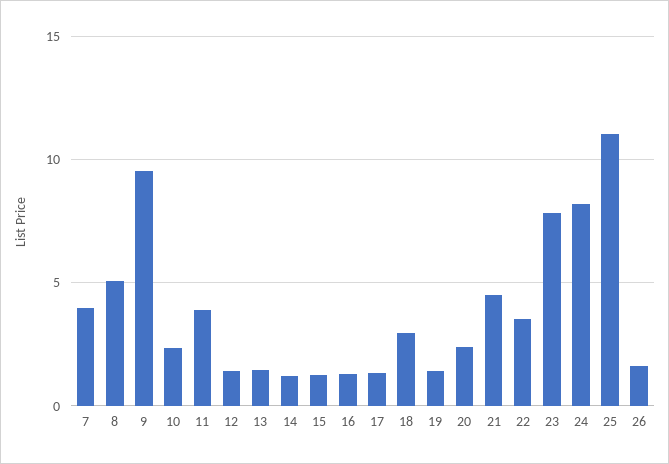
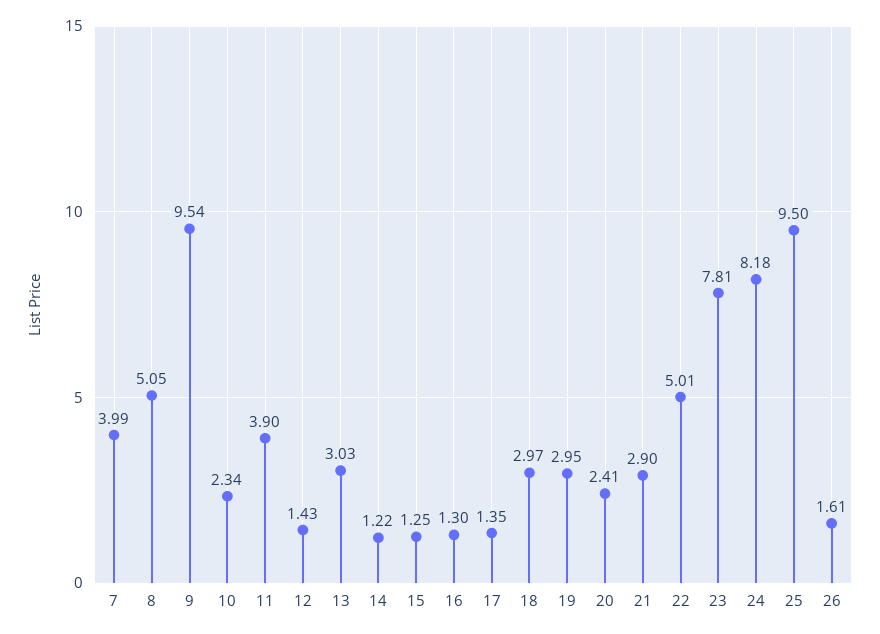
  {
    "7": 3.99,
    "8": 5.05,
    "9": 9.54,
    "10": 2.34,
    "11": 3.9,
    "12": 1.43,
-   "13": 1.5,
+   "13": 3.03,
    "14": 1.22,
    "15": 1.25,
    "16": 1.3,
    "17": 1.35,
    "18": 2.97,
-   "19": 1.5,
+   "19": 2.95,
    "20": 2.41,
-   "21": 4.5,
+   "21": 2.9,
-   "22": 3.5,
+   "22": 5.01,
    "23": 7.81,
    "24": 8.18,
-   "25": 11,
+   "25": 9.5,
    "26": 1.61
  }

